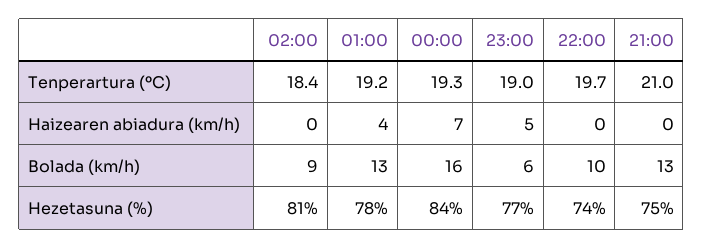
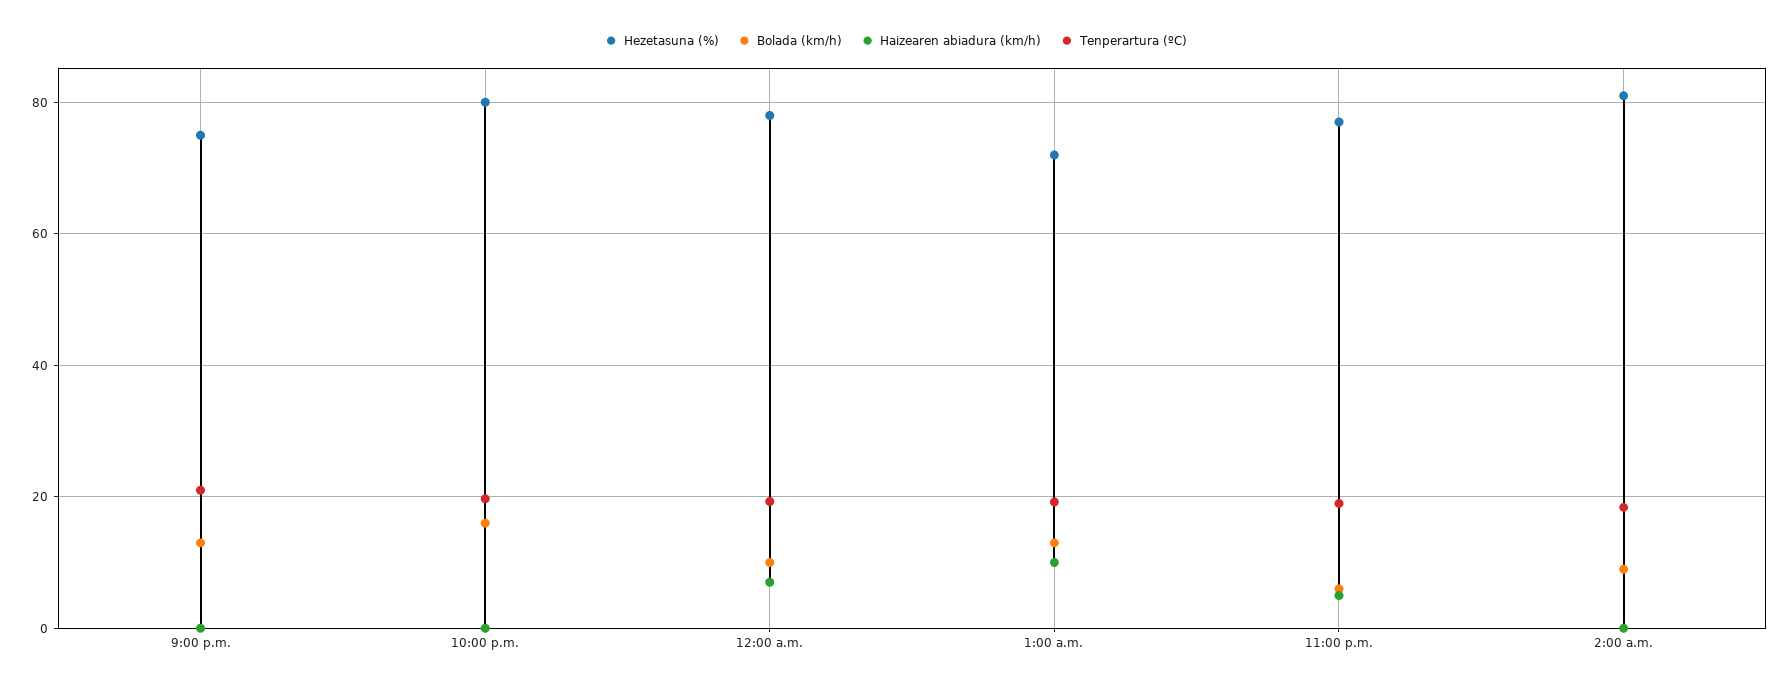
  {
    "Tenperartura (ºC)": {
      "02:00": 18.4,
      "01:00": 19.2,
      "00:00": 19.3,
      "23:00": 19,
      "22:00": 19.7,
      "21:00": 21
    },
    "Haizearen abiadura (km/h)": {
      "02:00": 0,
-     "01:00": 4,
+     "01:00": 10,
      "00:00": 7,
      "23:00": 5,
      "22:00": 0,
      "21:00": 0
    },
    "Bolada (km/h)": {
      "02:00": 9,
      "01:00": 13,
-     "00:00": 16,
+     "00:00": 10,
      "23:00": 6,
-     "22:00": 10,
+     "22:00": 16,
      "21:00": 13
    },
    "Hezetasuna (%)": {
      "02:00": 81,
-     "01:00": 78,
+     "01:00": 72,
-     "00:00": 84,
+     "00:00": 78,
      "23:00": 77,
-     "22:00": 74,
+     "22:00": 80,
      "21:00": 75
    }
  }

